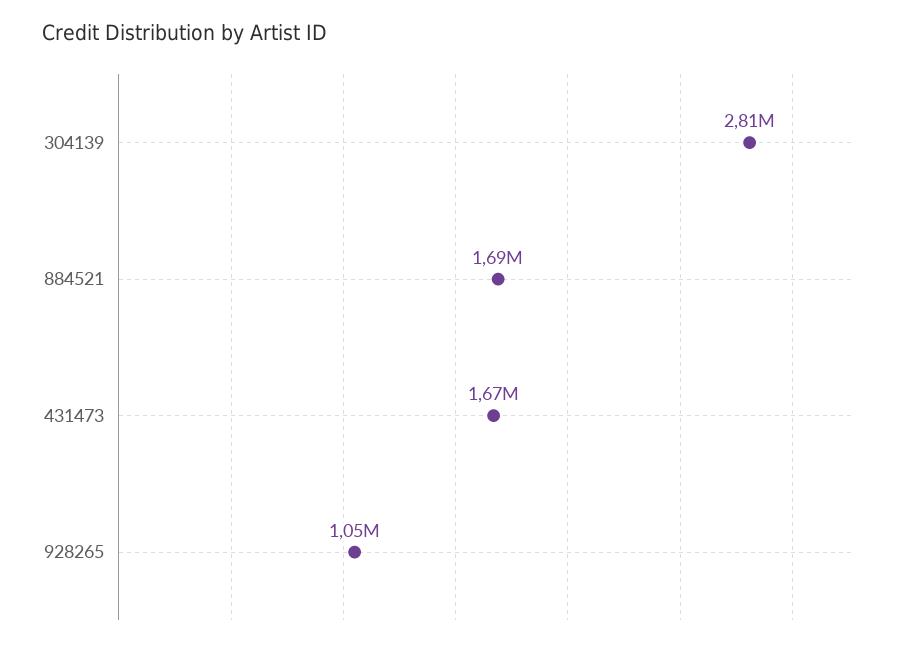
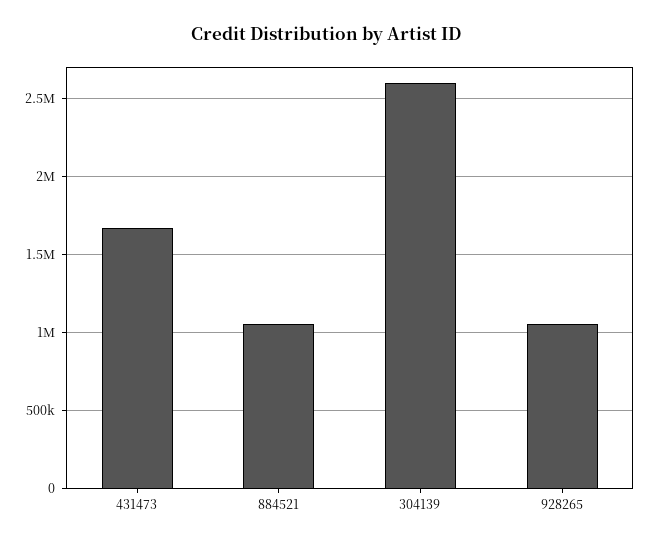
  {
-   "304139": 2810000,
+   "304139": 2600000,
-   "884521": 1690000,
+   "884521": 1050000,
    "431473": 1670000,
    "928265": 1050000
  }

